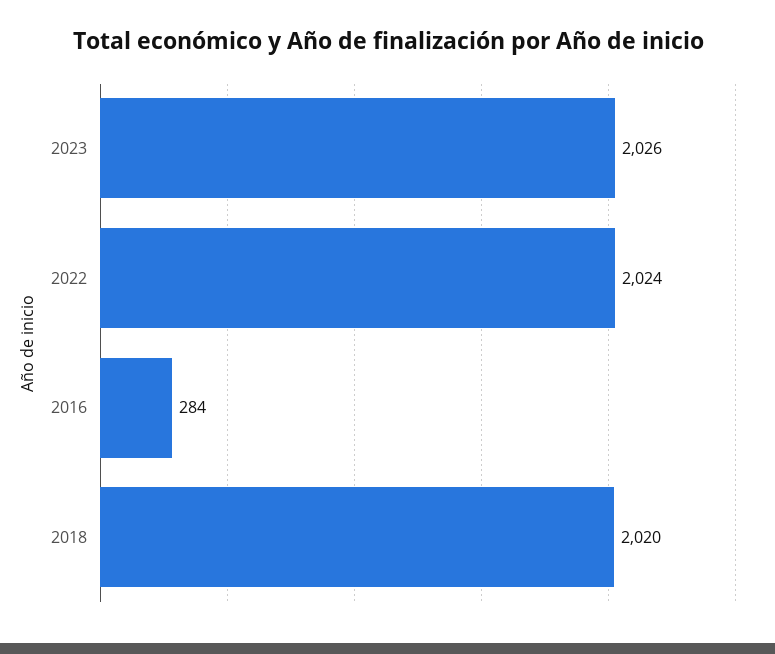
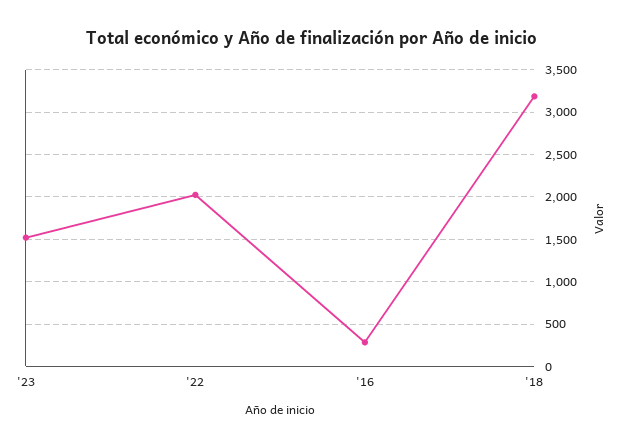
  {
-   "2023": 2026,
+   "2023": 1500,
    "2022": 2024,
    "2016": 284,
-   "2018": 2020
+   "2018": 3200
  }

